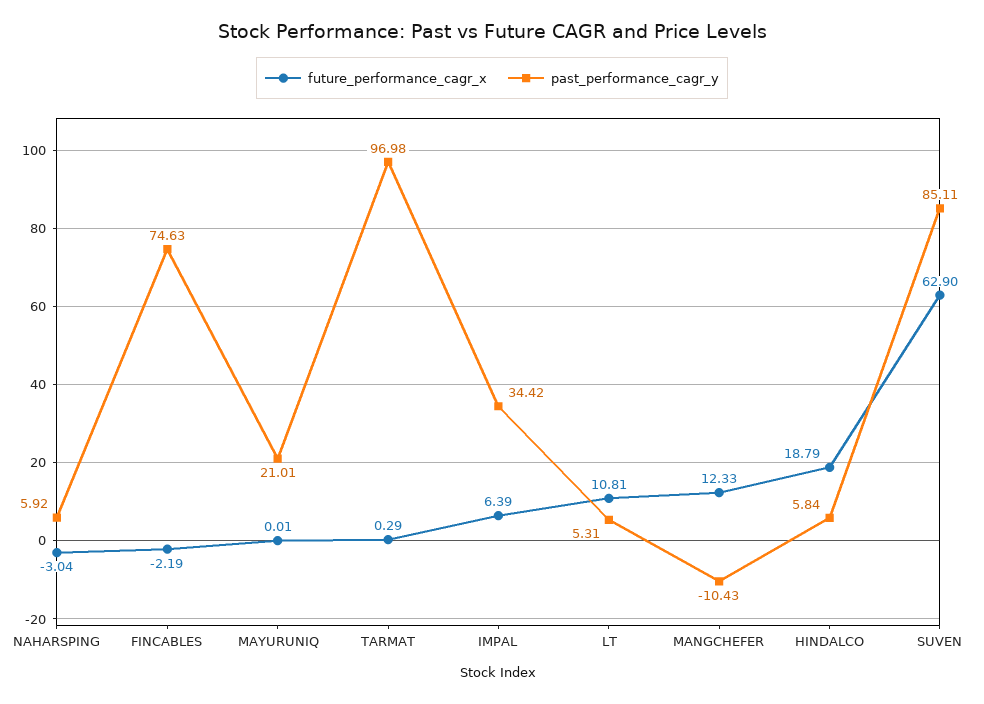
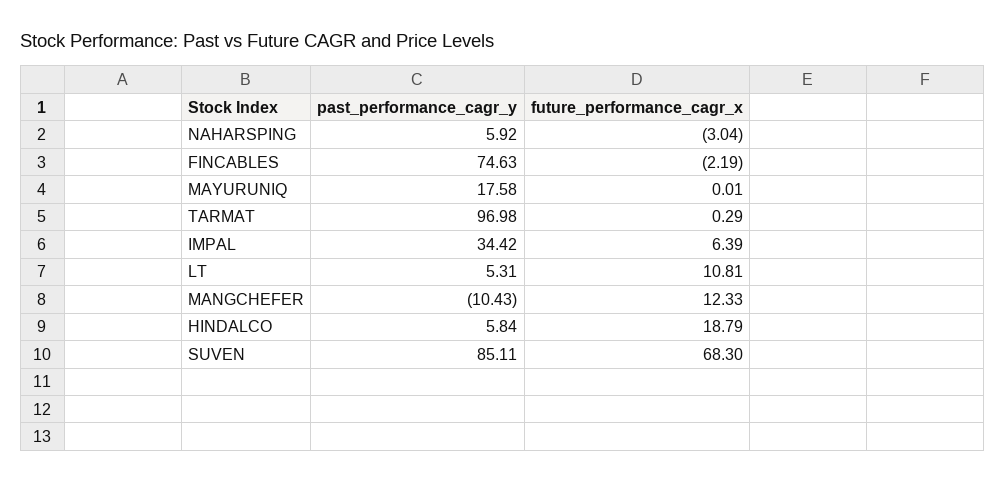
  {
    "future_performance_cagr_x": {
      "NAHARSPING": -3.04,
      "FINCABLES": -2.19,
      "MAYURUNIQ": 0.01,
      "TARMAT": 0.29,
      "IMPAL": 6.39,
      "LT": 10.81,
      "MANGCHEFER": 12.33,
      "HINDALCO": 18.79,
-     "SUVEN": 62.9
+     "SUVEN": 68.3
    },
    "past_performance_cagr_y": {
      "NAHARSPING": 5.92,
      "FINCABLES": 74.63,
-     "MAYURUNIQ": 21.01,
+     "MAYURUNIQ": 17.58,
      "TARMAT": 96.98,
      "IMPAL": 34.42,
      "LT": 5.31,
      "MANGCHEFER": -10.43,
      "HINDALCO": 5.84,
      "SUVEN": 85.11
    }
  }

